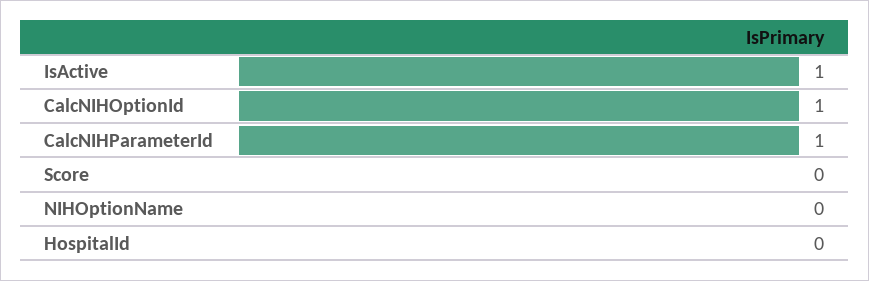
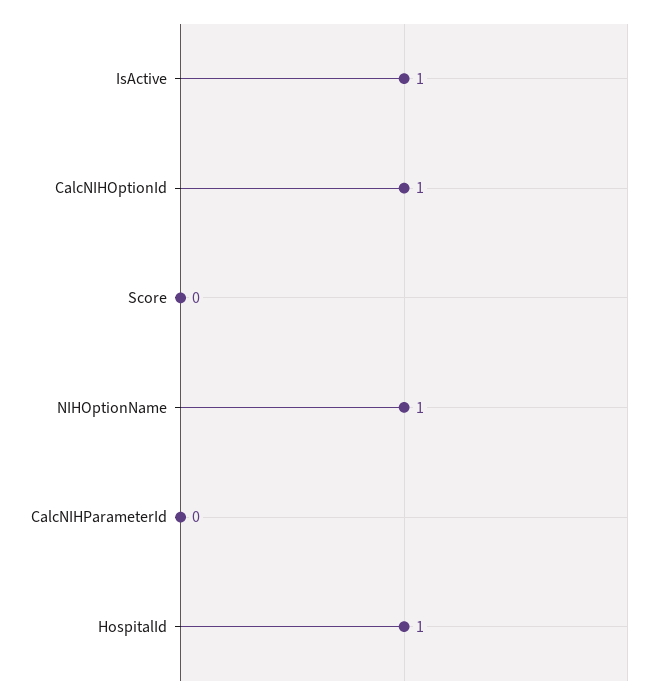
  {
    "IsActive": 1,
    "CalcNIHOptionId": 1,
-   "CalcNIHParameterId": 1,
+   "CalcNIHParameterId": 0,
    "Score": 0,
-   "NIHOptionName": 0,
+   "NIHOptionName": 1,
-   "HospitalId": 0
+   "HospitalId": 1
  }

